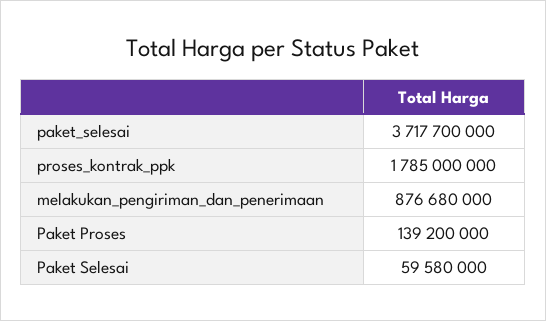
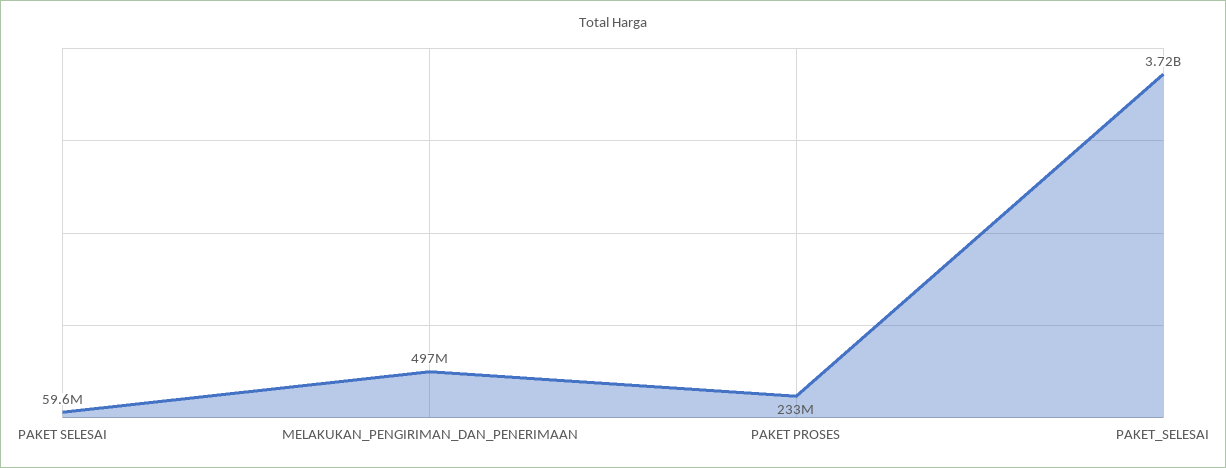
  {
    "paket_selesai": 3717700000,
-   "proses_kontrak_ppk": 1785000000,
-   "melakukan_pengiriman_dan_penerimaan": 876680000,
+   "melakukan_pengiriman_dan_penerimaan": 497000000,
-   "Paket Proses": 139200000,
+   "Paket Proses": 233000000,
    "Paket Selesai": 59580000
  }

